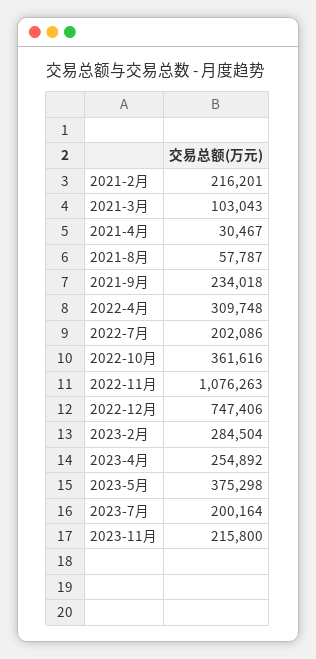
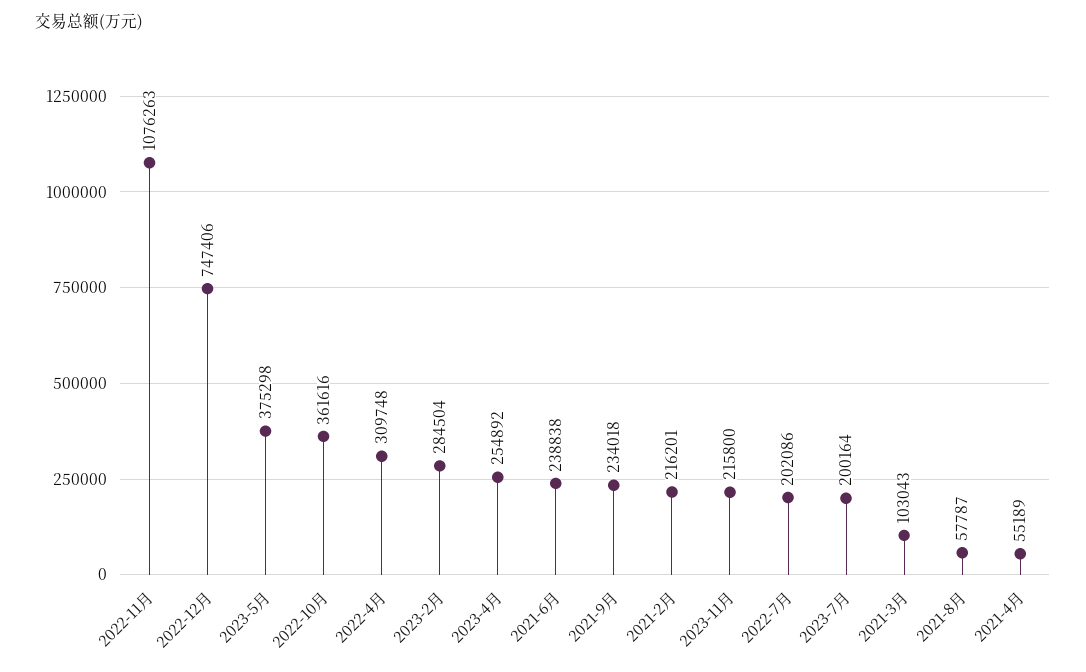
  {
    "2021-2月": 216201,
    "2021-3月": 103043,
-   "2021-4月": 30467,
+   "2021-4月": 55189,
    "2021-8月": 57787,
    "2021-9月": 234018,
    "2022-4月": 309748,
    "2022-7月": 202086,
    "2022-10月": 361616,
    "2022-11月": 1076263,
    "2022-12月": 747406,
    "2023-2月": 284504,
    "2023-4月": 254892,
    "2023-5月": 375298,
    "2023-7月": 200164,
-   "2023-11月": 215800
+   "2023-11月": 215800,
+   "2021-6月": 238838
  }

